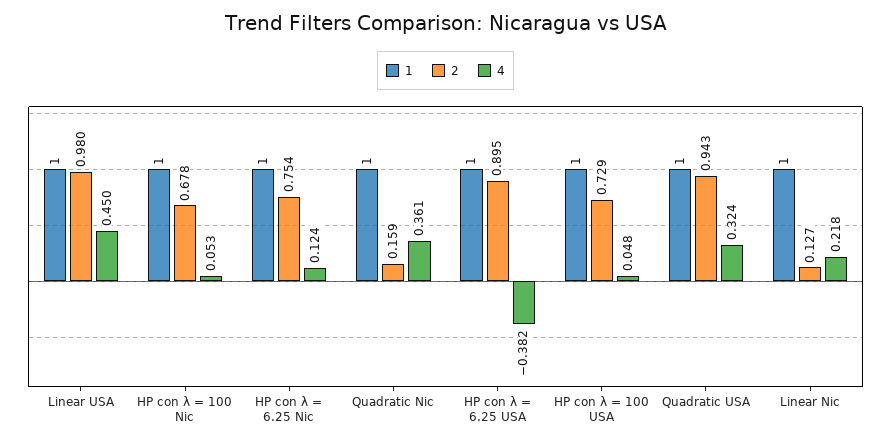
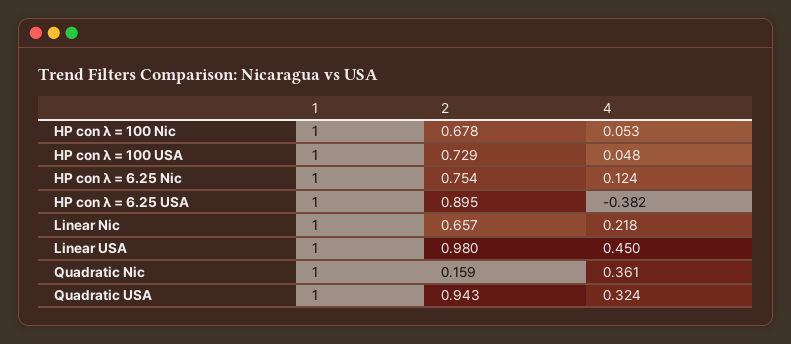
  {
    "1": {
      "Linear USA": 1,
      "HP con λ = 100 Nic": 1,
      "HP con λ = 6.25 Nic": 1,
      "Quadratic Nic": 1,
      "HP con λ = 6.25 USA": 1,
      "HP con λ = 100 USA": 1,
      "Quadratic USA": 1,
      "Linear Nic": 1
    },
    "2": {
      "Linear USA": 0.98,
      "HP con λ = 100 Nic": 0.678,
      "HP con λ = 6.25 Nic": 0.754,
      "Quadratic Nic": 0.159,
      "HP con λ = 6.25 USA": 0.895,
      "HP con λ = 100 USA": 0.729,
      "Quadratic USA": 0.943,
-     "Linear Nic": 0.127
+     "Linear Nic": 0.657
    },
    "4": {
      "Linear USA": 0.45,
      "HP con λ = 100 Nic": 0.053,
      "HP con λ = 6.25 Nic": 0.124,
      "Quadratic Nic": 0.361,
      "HP con λ = 6.25 USA": -0.382,
      "HP con λ = 100 USA": 0.048,
      "Quadratic USA": 0.324,
      "Linear Nic": 0.218
    }
  }

